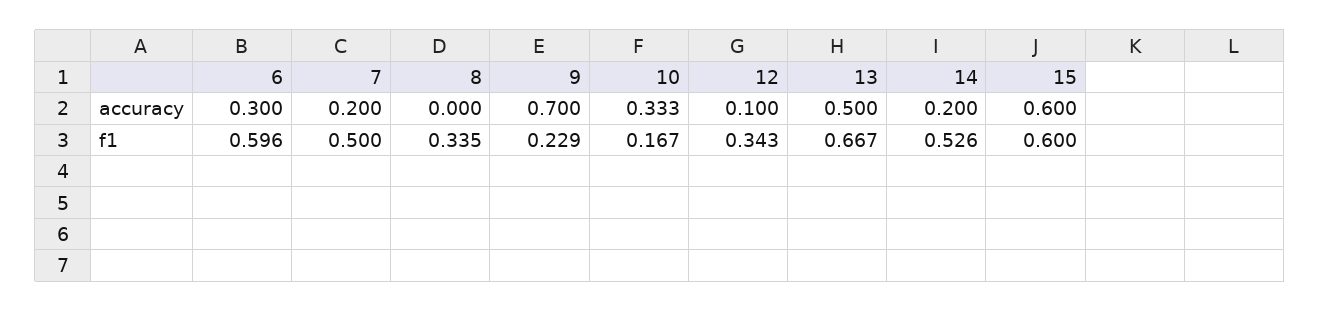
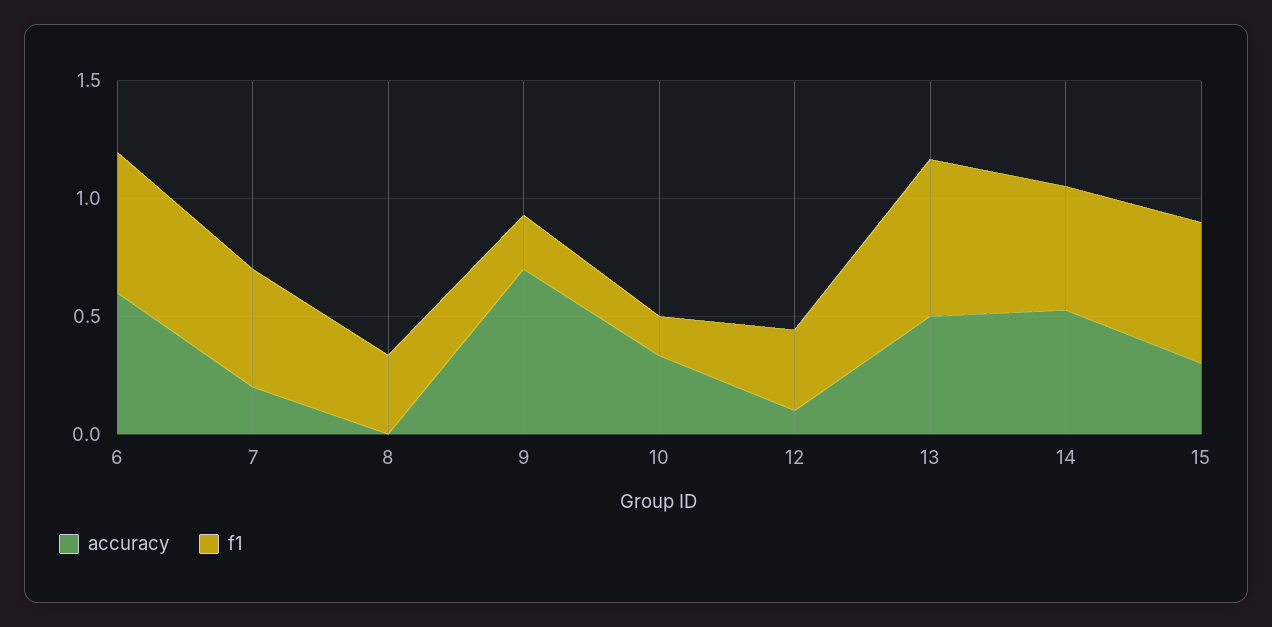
  {
    "accuracy": {
-     "6": 0.3,
+     "6": 0.6,
      "7": 0.2,
      "8": 0,
      "9": 0.7,
      "10": 0.333,
      "12": 0.1,
      "13": 0.5,
-     "14": 0.2,
+     "14": 0.5,
-     "15": 0.6
+     "15": 0.3
    },
    "f1": {
      "6": 0.596,
      "7": 0.5,
      "8": 0.335,
      "9": 0.229,
      "10": 0.167,
      "12": 0.343,
      "13": 0.667,
      "14": 0.526,
      "15": 0.6
    }
  }

